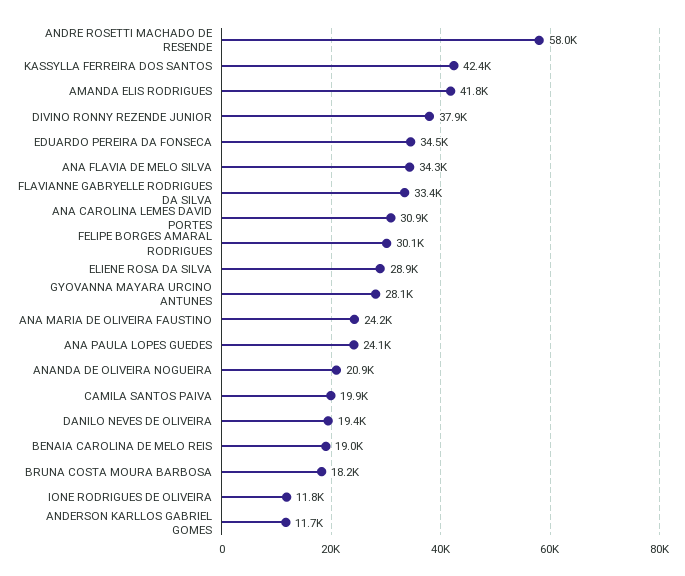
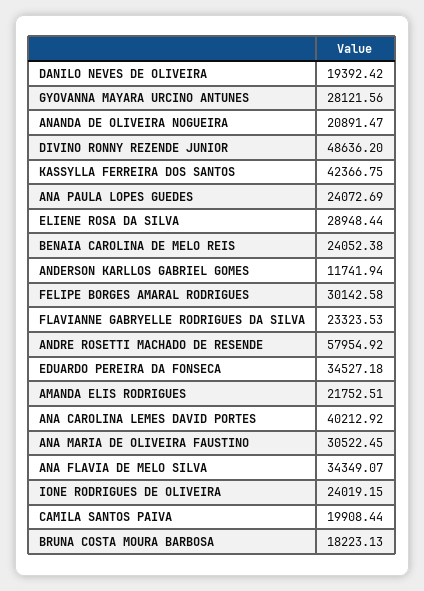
  {
    "ANDRE ROSETTI MACHADO DE RESENDE": 57954.92,
    "KASSYLLA FERREIRA DOS SANTOS": 42366.75,
-   "AMANDA ELIS RODRIGUES": 41800,
+   "AMANDA ELIS RODRIGUES": 21752.51,
-   "DIVINO RONNY REZENDE JUNIOR": 37900,
+   "DIVINO RONNY REZENDE JUNIOR": 48636.2,
    "EDUARDO PEREIRA DA FONSECA": 34527.18,
    "ANA FLAVIA DE MELO SILVA": 34349.07,
-   "FLAVIANNE GABRYELLE RODRIGUES DA SILVA": 33400,
+   "FLAVIANNE GABRYELLE RODRIGUES DA SILVA": 23323.53,
-   "ANA CAROLINA LEMES DAVID PORTES": 30900,
+   "ANA CAROLINA LEMES DAVID PORTES": 40212.92,
    "FELIPE BORGES AMARAL RODRIGUES": 30142.58,
    "ELIENE ROSA DA SILVA": 28948.44,
    "GYOVANNA MAYARA URCINO ANTUNES": 28121.56,
-   "ANA MARIA DE OLIVEIRA FAUSTINO": 24200,
+   "ANA MARIA DE OLIVEIRA FAUSTINO": 30522.45,
    "ANA PAULA LOPES GUEDES": 24072.69,
    "ANANDA DE OLIVEIRA NOGUEIRA": 20891.47,
    "CAMILA SANTOS PAIVA": 19908.44,
    "DANILO NEVES DE OLIVEIRA": 19392.42,
-   "BENAIA CAROLINA DE MELO REIS": 19000,
+   "BENAIA CAROLINA DE MELO REIS": 24052.38,
    "BRUNA COSTA MOURA BARBOSA": 18223.13,
-   "IONE RODRIGUES DE OLIVEIRA": 11800,
+   "IONE RODRIGUES DE OLIVEIRA": 24019.15,
    "ANDERSON KARLLOS GABRIEL GOMES": 11741.94
  }

